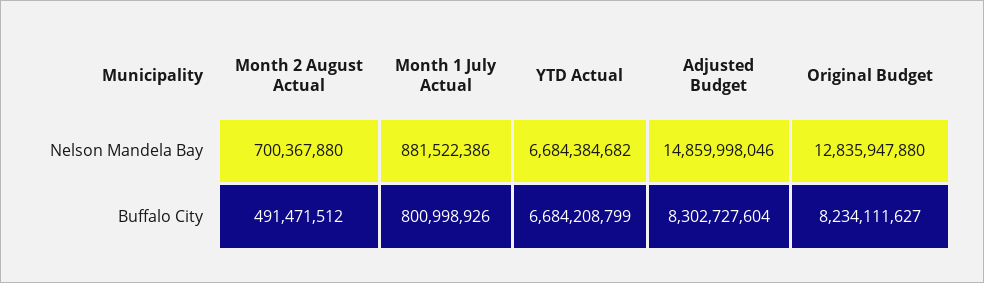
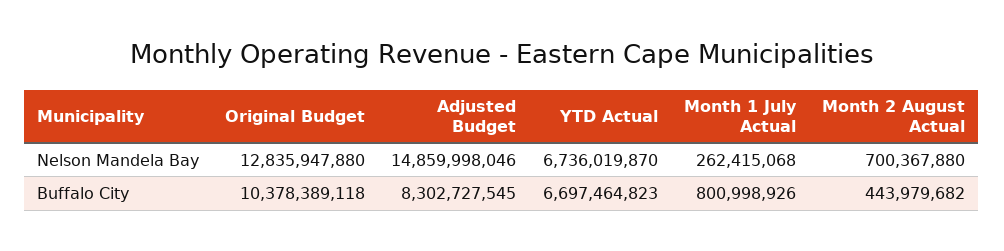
  {
    "Month 2 August Actual": {
      "Nelson Mandela Bay": 700367880,
-     "Buffalo City": 491471512
+     "Buffalo City": 443979682
    },
    "Month 1 July Actual": {
-     "Nelson Mandela Bay": 881522386,
+     "Nelson Mandela Bay": 262415068,
      "Buffalo City": 800998926
    },
    "YTD Actual": {
-     "Nelson Mandela Bay": 6684384682,
+     "Nelson Mandela Bay": 6736019870,
-     "Buffalo City": 6684208799
+     "Buffalo City": 6697464823
    },
    "Adjusted Budget": {
      "Nelson Mandela Bay": 14859998046,
-     "Buffalo City": 8302727604
+     "Buffalo City": 8302727545
    },
    "Original Budget": {
      "Nelson Mandela Bay": 12835947880,
-     "Buffalo City": 8234111627
+     "Buffalo City": 10378389118
    }
  }

